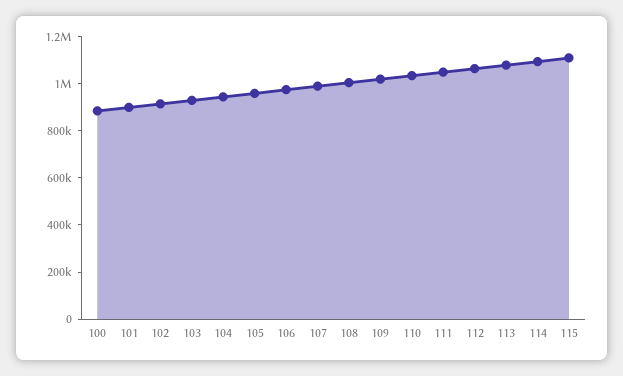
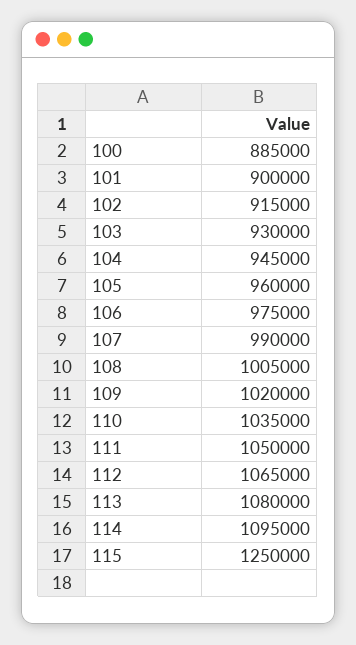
  {
    "100": 885000,
    "101": 900000,
    "102": 915000,
    "103": 930000,
    "104": 945000,
    "105": 960000,
    "106": 975000,
    "107": 990000,
    "108": 1005000,
    "109": 1020000,
    "110": 1035000,
    "111": 1050000,
    "112": 1065000,
    "113": 1080000,
    "114": 1095000,
-   "115": 1100000
+   "115": 1250000
  }

